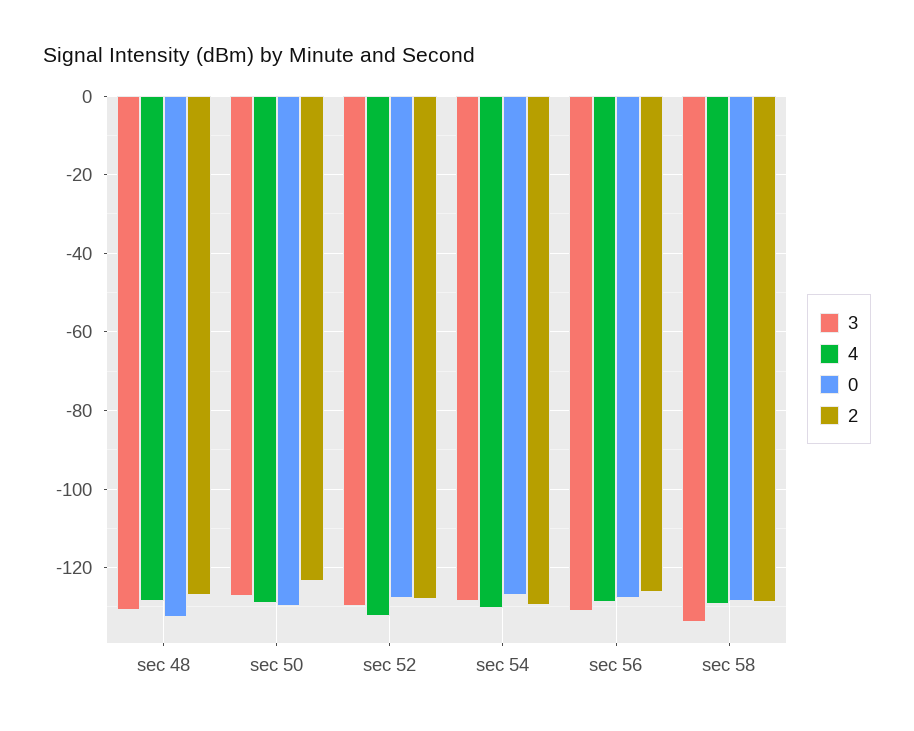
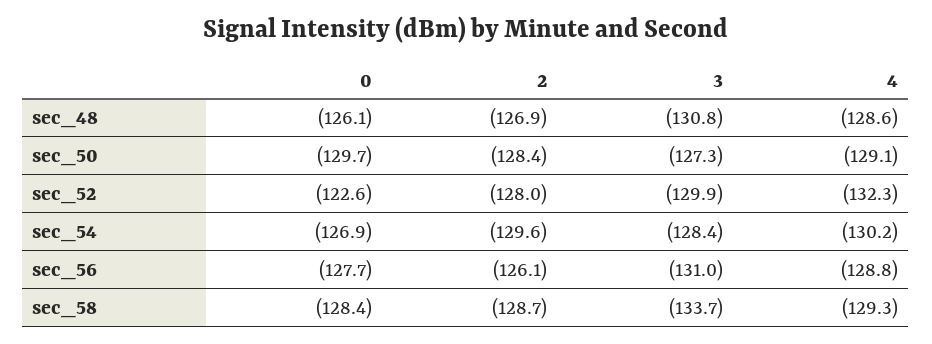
  {
    "3": {
      "sec 48": -130.8,
      "sec 50": -127.3,
      "sec 52": -129.9,
      "sec 54": -128.4,
      "sec 56": -131,
      "sec 58": -133.7
    },
    "4": {
      "sec 48": -128.6,
      "sec 50": -129.1,
      "sec 52": -132.3,
      "sec 54": -130.2,
      "sec 56": -128.8,
      "sec 58": -129.3
    },
    "0": {
-     "sec 48": -132,
+     "sec 48": -126.1,
      "sec 50": -129.7,
-     "sec 52": -128,
+     "sec 52": -122.6,
      "sec 54": -126.9,
      "sec 56": -127.7,
      "sec 58": -128.4
    },
    "2": {
      "sec 48": -126.9,
-     "sec 50": -124,
+     "sec 50": -128.4,
      "sec 52": -128,
      "sec 54": -129.6,
      "sec 56": -126.1,
      "sec 58": -128.7
    }
  }

